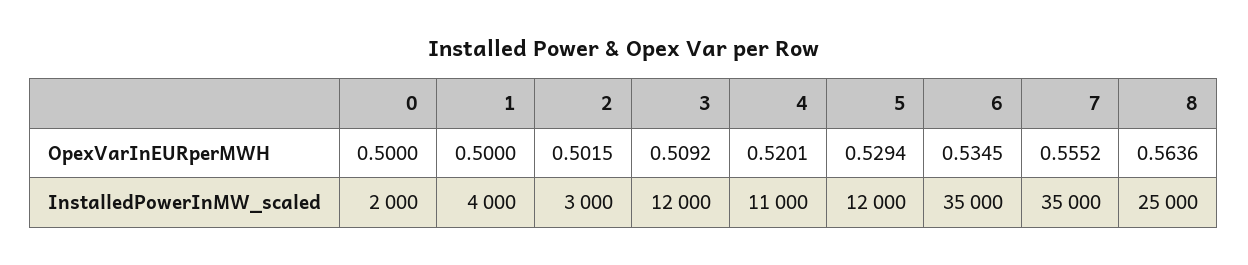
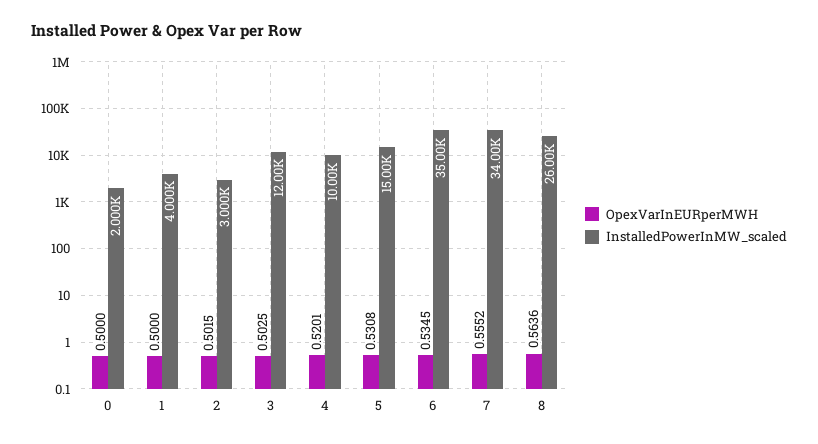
  {
    "OpexVarInEURperMWH": {
      "0": 0.5,
      "1": 0.5,
      "2": 0.5015,
-     "3": 0.5092,
+     "3": 0.5025,
      "4": 0.5201,
-     "5": 0.5294,
+     "5": 0.5308,
      "6": 0.5345,
      "7": 0.5552,
      "8": 0.5636
    },
    "InstalledPowerInMW_scaled": {
      "0": 2000,
      "1": 4000,
      "2": 3000,
      "3": 12000,
-     "4": 11000,
+     "4": 10000,
-     "5": 12000,
+     "5": 15000,
      "6": 35000,
-     "7": 35000,
+     "7": 34000,
-     "8": 25000
+     "8": 26000
    }
  }

